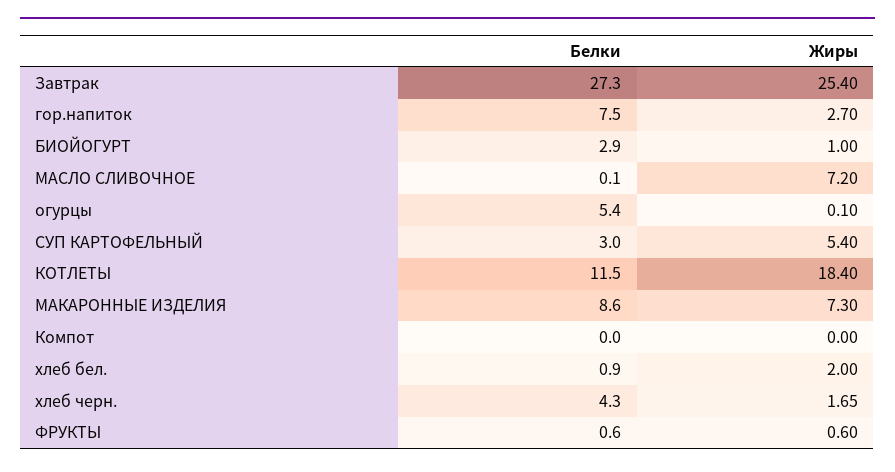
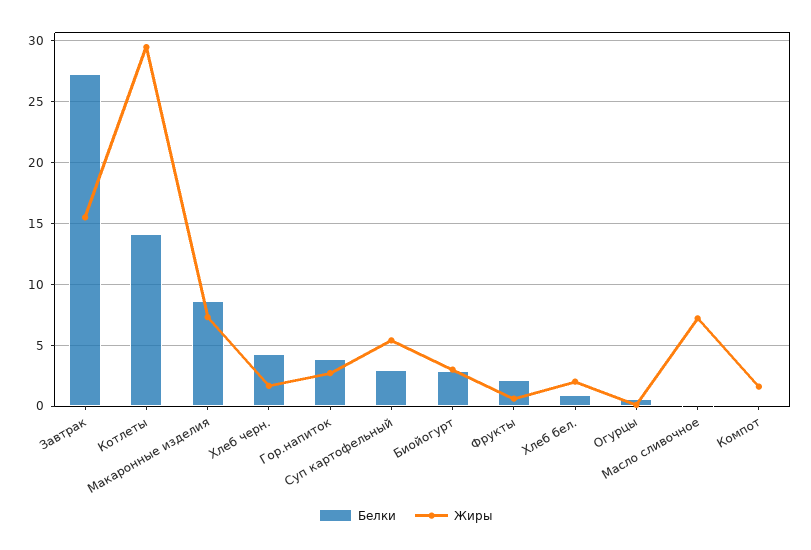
  {
    "Белки": {
      "Завтрак": 27.3,
-     "гор.напиток": 7.5,
+     "гор.напиток": 4,
      "БИОЙОГУРТ": 2.9,
      "МАСЛО СЛИВОЧНОЕ": 0.1,
-     "огурцы": 5.4,
+     "огурцы": 0.5,
      "СУП КАРТОФЕЛЬНЫЙ": 3,
-     "КОТЛЕТЫ": 11.5,
+     "КОТЛЕТЫ": 14,
      "МАКАРОННЫЕ ИЗДЕЛИЯ": 8.6,
      "Компот": 0,
      "хлеб бел.": 0.9,
      "хлеб черн.": 4.3,
-     "ФРУКТЫ": 0.6
+     "ФРУКТЫ": 2
    },
    "Жиры": {
-     "Завтрак": 25.4,
+     "Завтрак": 15.5,
      "гор.напиток": 2.7,
-     "БИОЙОГУРТ": 1,
+     "БИОЙОГУРТ": 3,
      "МАСЛО СЛИВОЧНОЕ": 7.2,
      "огурцы": 0.1,
      "СУП КАРТОФЕЛЬНЫЙ": 5.4,
-     "КОТЛЕТЫ": 18.4,
+     "КОТЛЕТЫ": 29.5,
      "МАКАРОННЫЕ ИЗДЕЛИЯ": 7.3,
-     "Компот": 0,
+     "Компот": 1.5,
      "хлеб бел.": 2,
      "хлеб черн.": 1.65,
      "ФРУКТЫ": 0.6
    }
  }

